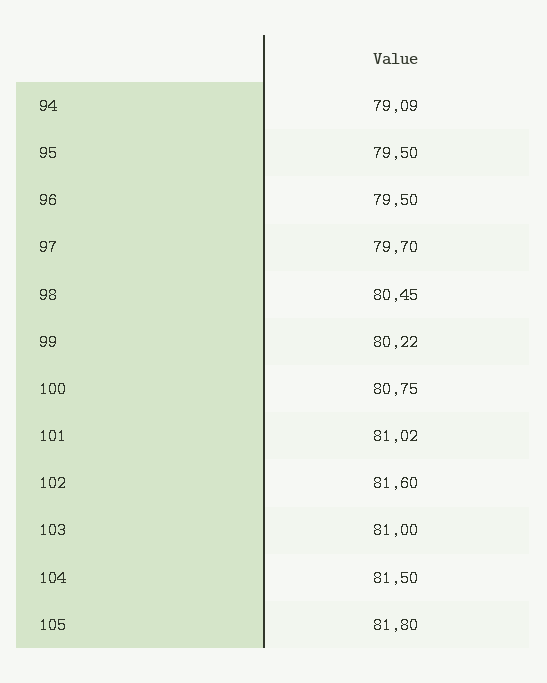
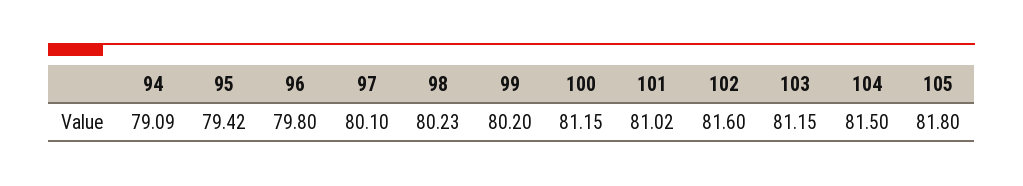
  {
    "94": 79.09,
-   "95": 79.5,
+   "95": 79.42,
-   "96": 79.5,
+   "96": 79.8,
-   "97": 79.7,
+   "97": 80.1,
-   "98": 80.45,
+   "98": 80.23,
-   "99": 80.22,
+   "99": 80.2,
-   "100": 80.75,
+   "100": 81.15,
    "101": 81.02,
    "102": 81.6,
-   "103": 81,
+   "103": 81.15,
    "104": 81.5,
    "105": 81.8
  }

